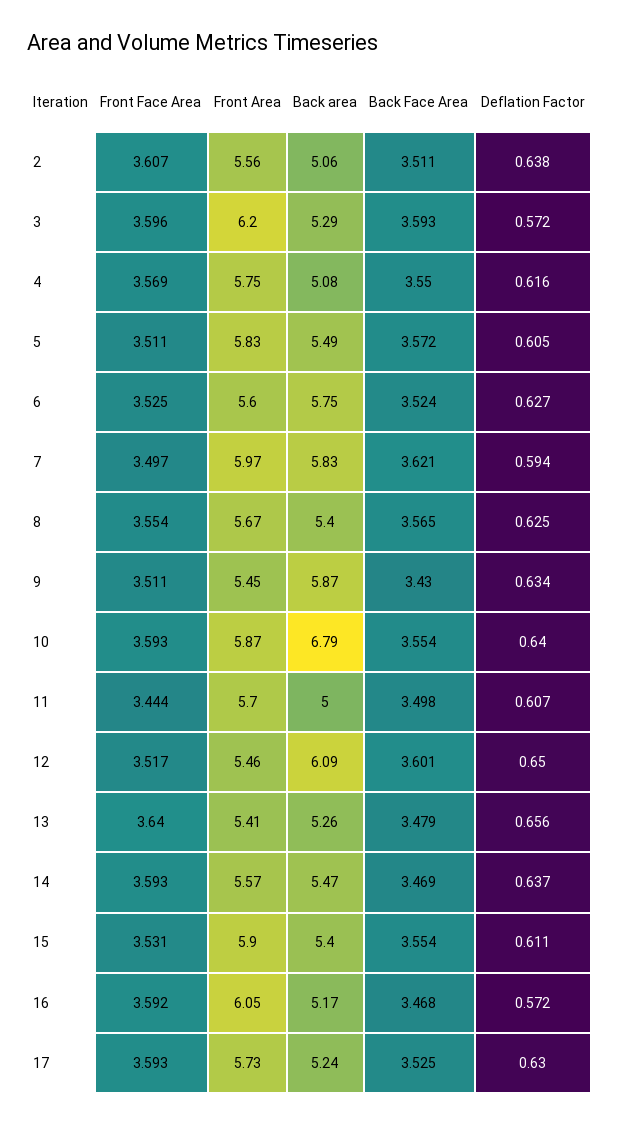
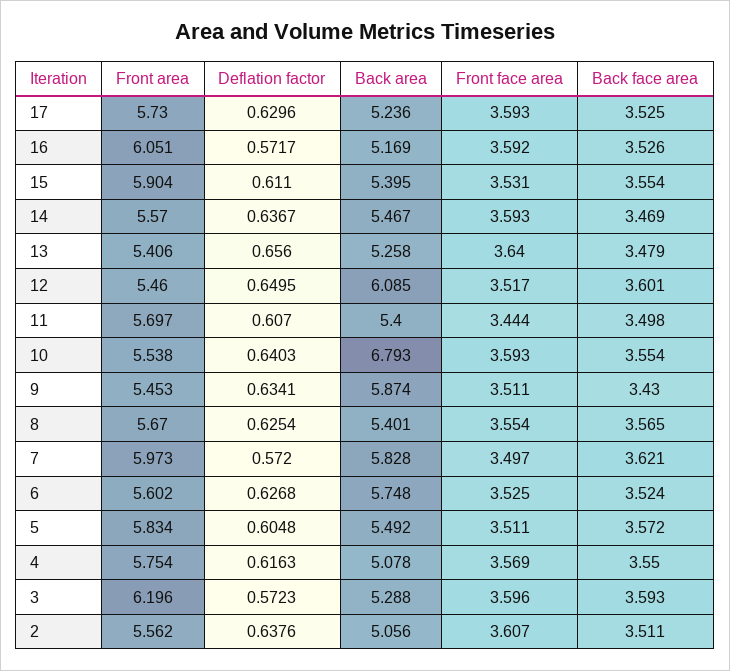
  {
    "Front Face Area": {
      "2": 3.607,
      "3": 3.596,
      "4": 3.569,
      "5": 3.511,
      "6": 3.525,
      "7": 3.497,
      "8": 3.554,
      "9": 3.511,
      "10": 3.593,
      "11": 3.444,
      "12": 3.517,
      "13": 3.64,
      "14": 3.593,
      "15": 3.531,
      "16": 3.592,
      "17": 3.593
    },
    "Front Area": {
      "2": 5.562,
      "3": 6.196,
      "4": 5.754,
      "5": 5.834,
      "6": 5.602,
      "7": 5.973,
      "8": 5.67,
      "9": 5.453,
-     "10": 5.87,
+     "10": 5.538,
      "11": 5.697,
      "12": 5.46,
      "13": 5.406,
      "14": 5.57,
      "15": 5.904,
      "16": 6.051,
      "17": 5.73
    },
    "Back area": {
      "2": 5.056,
      "3": 5.288,
      "4": 5.078,
      "5": 5.492,
      "6": 5.748,
      "7": 5.828,
      "8": 5.401,
      "9": 5.874,
      "10": 6.793,
-     "11": 5,
+     "11": 5.4,
      "12": 6.085,
      "13": 5.258,
      "14": 5.467,
      "15": 5.395,
      "16": 5.169,
      "17": 5.236
    },
    "Back Face Area": {
      "2": 3.511,
      "3": 3.593,
      "4": 3.55,
      "5": 3.572,
      "6": 3.524,
      "7": 3.621,
      "8": 3.565,
      "9": 3.43,
      "10": 3.554,
      "11": 3.498,
      "12": 3.601,
      "13": 3.479,
      "14": 3.469,
      "15": 3.554,
-     "16": 3.468,
+     "16": 3.526,
      "17": 3.525
    },
    "Deflation Factor": {
      "2": 0.6376,
      "3": 0.5723,
      "4": 0.6163,
      "5": 0.6048,
      "6": 0.6268,
-     "7": 0.594,
+     "7": 0.572,
      "8": 0.6254,
      "9": 0.6341,
      "10": 0.6403,
      "11": 0.607,
      "12": 0.6495,
      "13": 0.656,
      "14": 0.6367,
      "15": 0.611,
      "16": 0.5717,
      "17": 0.6296
    }
  }

